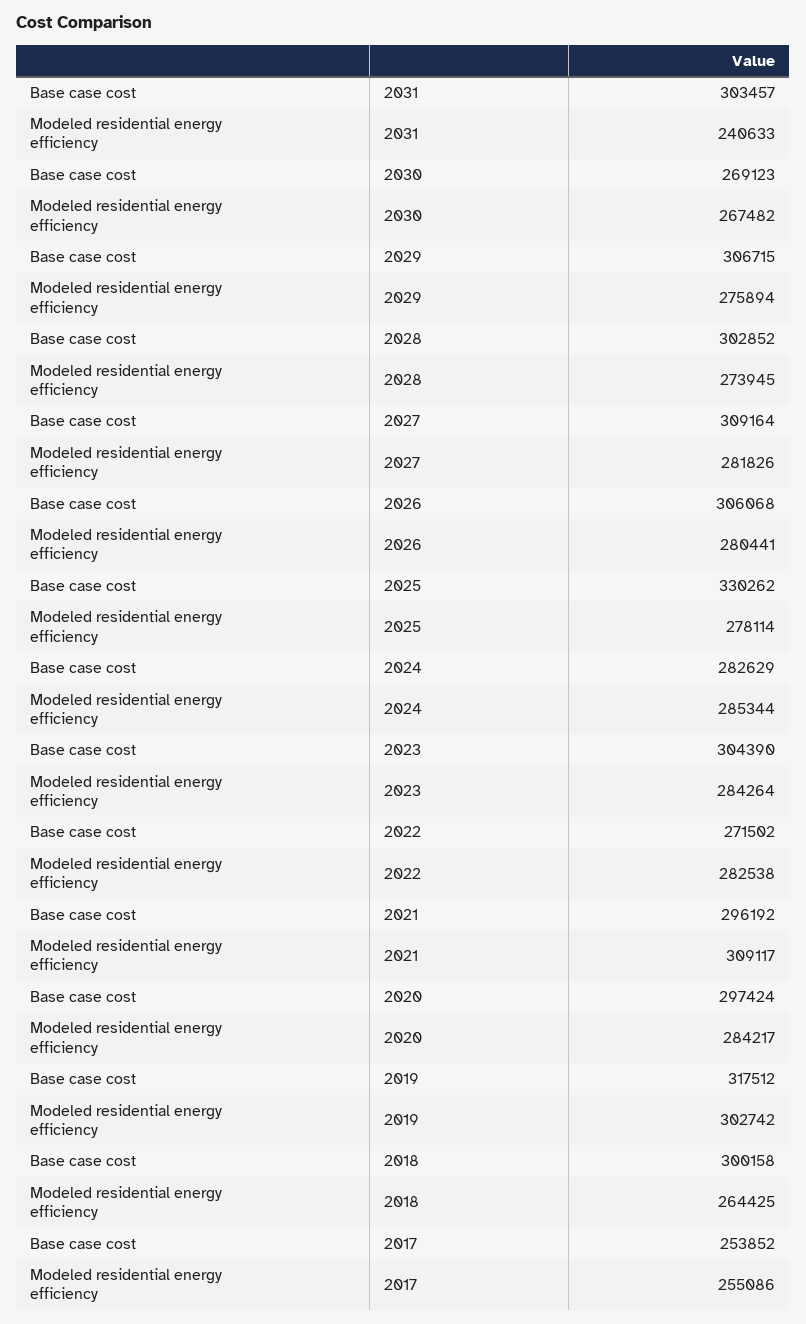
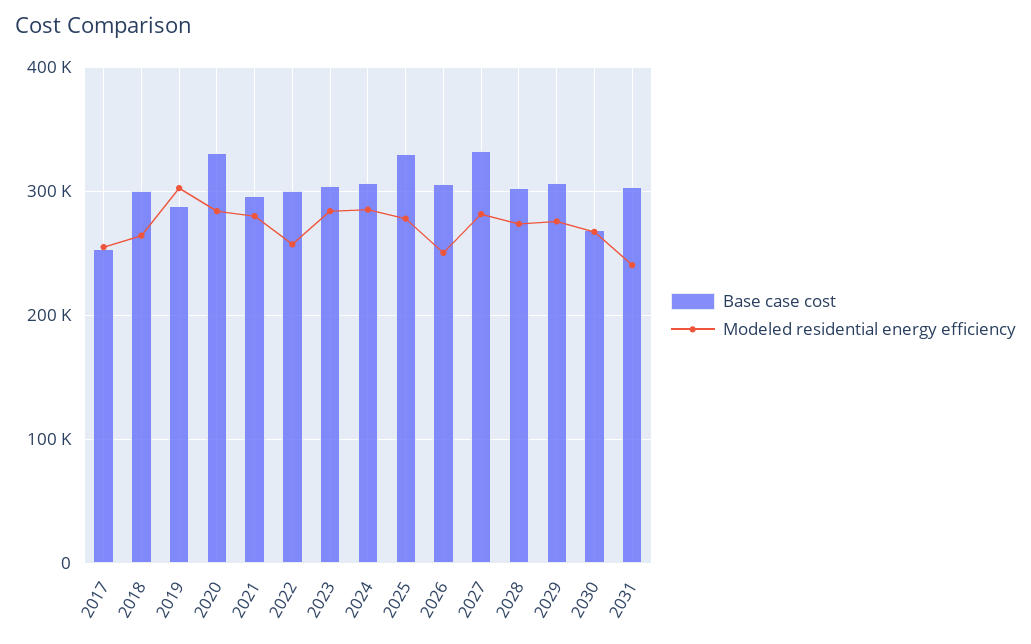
  {
    "Base case cost": {
      "2031": 303457,
      "2030": 269123,
      "2029": 306715,
      "2028": 302852,
-     "2027": 309164,
+     "2027": 330000,
      "2026": 306068,
      "2025": 330262,
-     "2024": 282629,
+     "2024": 310000,
      "2023": 304390,
-     "2022": 271502,
+     "2022": 300000,
      "2021": 296192,
-     "2020": 297424,
+     "2020": 330000,
-     "2019": 317512,
+     "2019": 290000,
      "2018": 300158,
      "2017": 253852
    },
    "Modeled residential energy efficiency": {
      "2031": 240633,
      "2030": 267482,
      "2029": 275894,
      "2028": 273945,
      "2027": 281826,
-     "2026": 280441,
+     "2026": 250000,
      "2025": 278114,
      "2024": 285344,
      "2023": 284264,
-     "2022": 282538,
+     "2022": 260000,
-     "2021": 309117,
+     "2021": 280000,
      "2020": 284217,
      "2019": 302742,
      "2018": 264425,
      "2017": 255086
    }
  }

